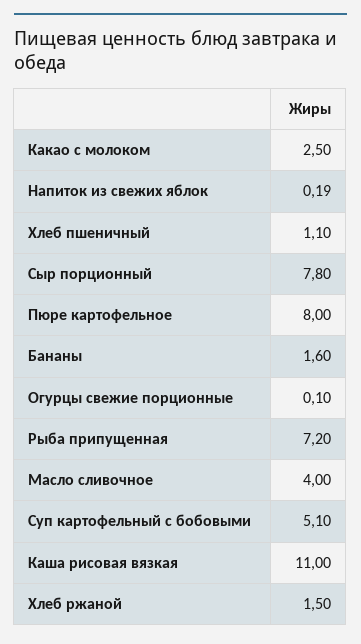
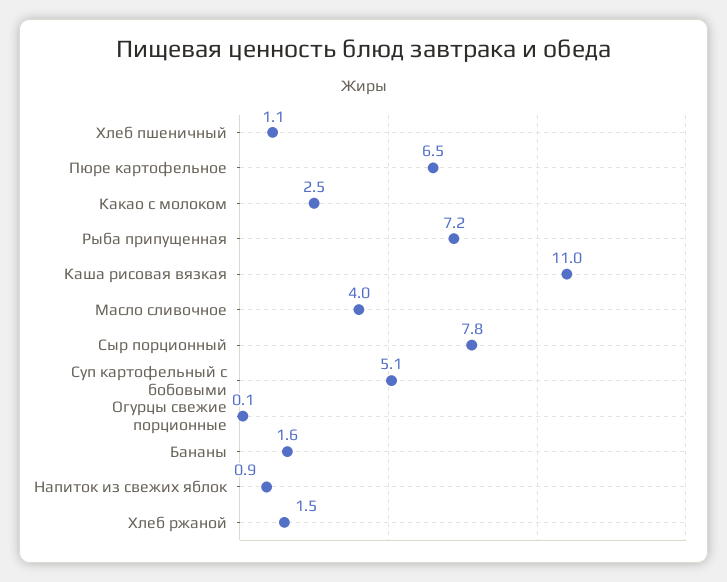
  {
    "Какао с молоком": 2.5,
-   "Напиток из свежих яблок": 0.19,
+   "Напиток из свежих яблок": 0.9,
    "Хлеб пшеничный": 1.1,
    "Сыр порционный": 7.8,
-   "Пюре картофельное": 8,
+   "Пюре картофельное": 6.5,
    "Бананы": 1.6,
    "Огурцы свежие порционные": 0.1,
    "Рыба припущенная": 7.2,
    "Масло сливочное": 4,
    "Суп картофельный с бобовыми": 5.1,
    "Каша рисовая вязкая": 11,
    "Хлеб ржаной": 1.5
  }

